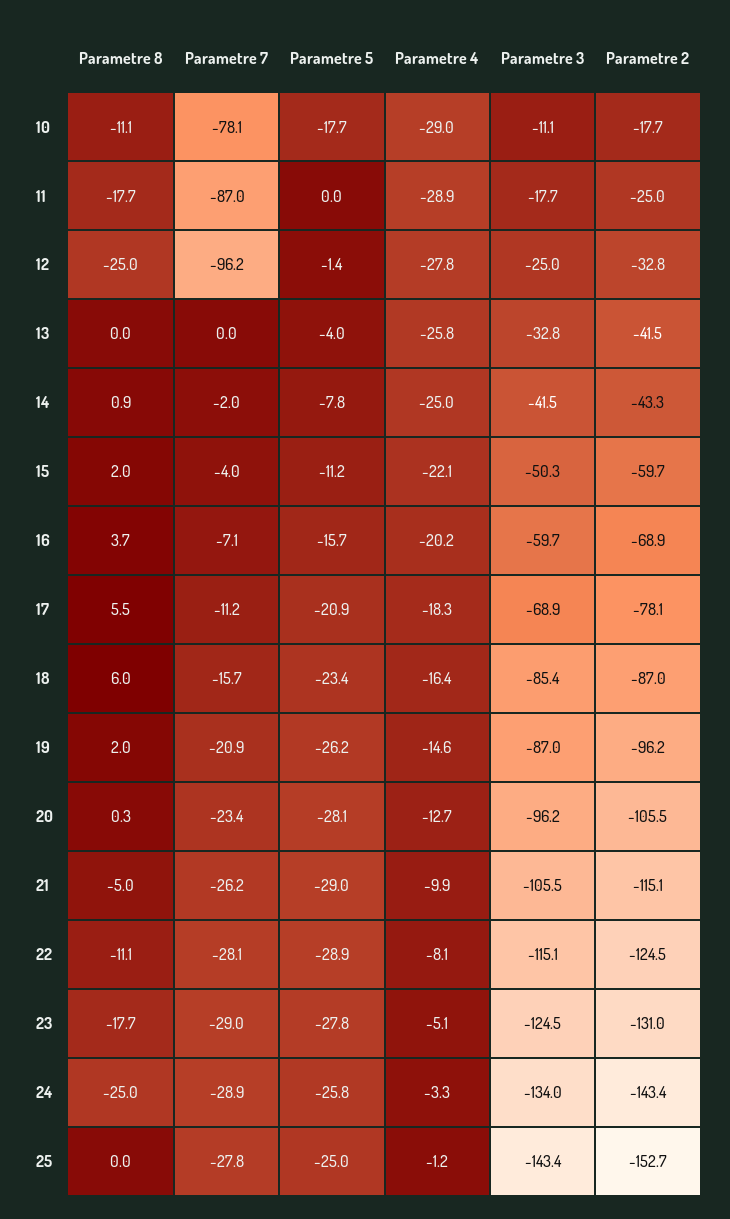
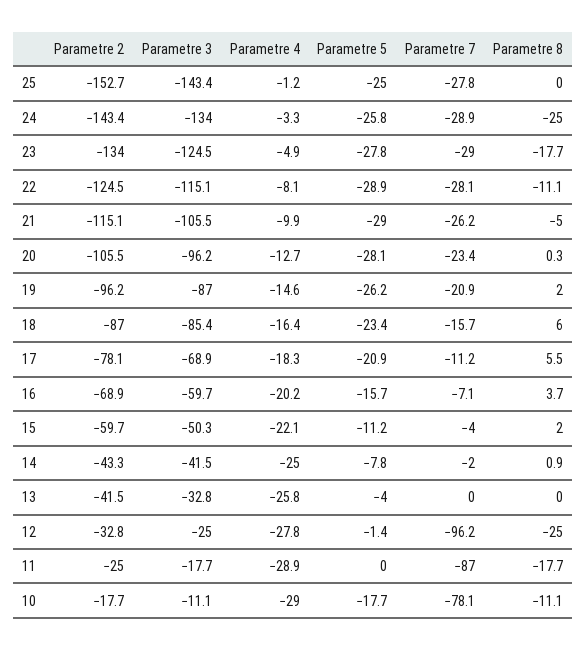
  {
    "Parametre 8": {
      "10": -11.1,
      "11": -17.7,
      "12": -25,
      "13": 0,
      "14": 0.9,
      "15": 2,
      "16": 3.7,
      "17": 5.5,
      "18": 6,
      "19": 2,
      "20": 0.3,
      "21": -5,
      "22": -11.1,
      "23": -17.7,
      "24": -25,
      "25": 0
    },
    "Parametre 7": {
      "10": -78.1,
      "11": -87,
      "12": -96.2,
      "13": 0,
      "14": -2,
      "15": -4,
      "16": -7.1,
      "17": -11.2,
      "18": -15.7,
      "19": -20.9,
      "20": -23.4,
      "21": -26.2,
      "22": -28.1,
      "23": -29,
      "24": -28.9,
      "25": -27.8
    },
    "Parametre 5": {
      "10": -17.7,
      "11": 0,
      "12": -1.4,
      "13": -4,
      "14": -7.8,
      "15": -11.2,
      "16": -15.7,
      "17": -20.9,
      "18": -23.4,
      "19": -26.2,
      "20": -28.1,
      "21": -29,
      "22": -28.9,
      "23": -27.8,
      "24": -25.8,
      "25": -25
    },
    "Parametre 4": {
      "10": -29,
      "11": -28.9,
      "12": -27.8,
      "13": -25.8,
      "14": -25,
      "15": -22.1,
      "16": -20.2,
      "17": -18.3,
      "18": -16.4,
      "19": -14.6,
      "20": -12.7,
      "21": -9.9,
      "22": -8.1,
-     "23": -5.1,
+     "23": -4.9,
      "24": -3.3,
      "25": -1.2
    },
    "Parametre 3": {
      "10": -11.1,
      "11": -17.7,
      "12": -25,
      "13": -32.8,
      "14": -41.5,
      "15": -50.3,
      "16": -59.7,
      "17": -68.9,
      "18": -85.4,
      "19": -87,
      "20": -96.2,
      "21": -105.5,
      "22": -115.1,
      "23": -124.5,
      "24": -134,
      "25": -143.4
    },
    "Parametre 2": {
      "10": -17.7,
      "11": -25,
      "12": -32.8,
      "13": -41.5,
      "14": -43.3,
      "15": -59.7,
      "16": -68.9,
      "17": -78.1,
      "18": -87,
      "19": -96.2,
      "20": -105.5,
      "21": -115.1,
      "22": -124.5,
-     "23": -131,
+     "23": -134,
      "24": -143.4,
      "25": -152.7
    }
  }

